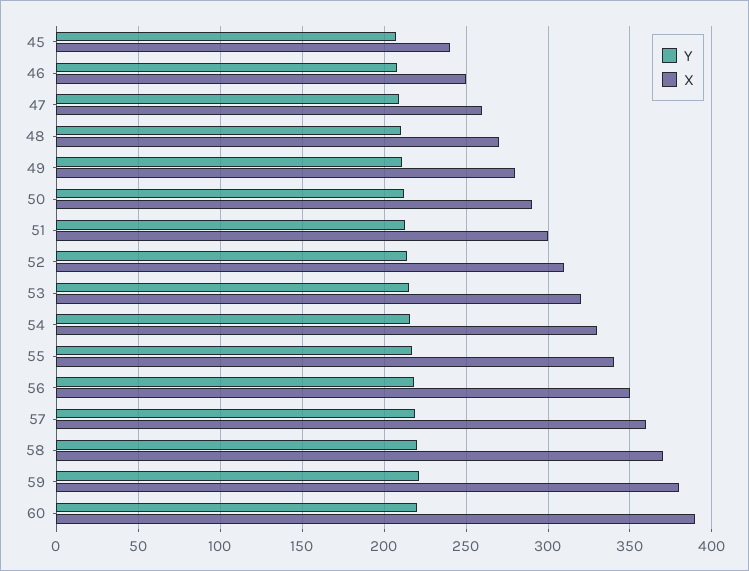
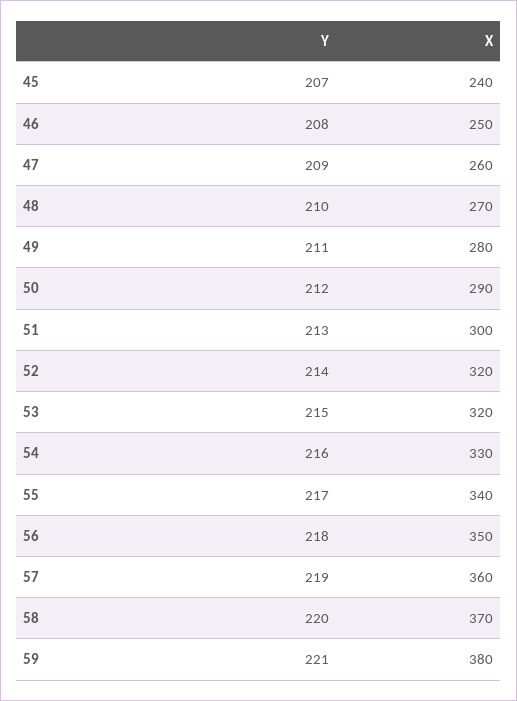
  {
    "Y": {
      "45": 207,
      "46": 208,
      "47": 209,
      "48": 210,
      "49": 211,
      "50": 212,
      "51": 213,
      "52": 214,
      "53": 215,
      "54": 216,
      "55": 217,
      "56": 218,
      "57": 219,
      "58": 220,
-     "59": 221,
+     "59": 221
-     "60": 220
    },
    "X": {
      "45": 240,
      "46": 250,
      "47": 260,
      "48": 270,
      "49": 280,
      "50": 290,
      "51": 300,
-     "52": 310,
+     "52": 320,
      "53": 320,
      "54": 330,
      "55": 340,
      "56": 350,
      "57": 360,
      "58": 370,
-     "59": 380,
+     "59": 380
-     "60": 390
    }
  }

